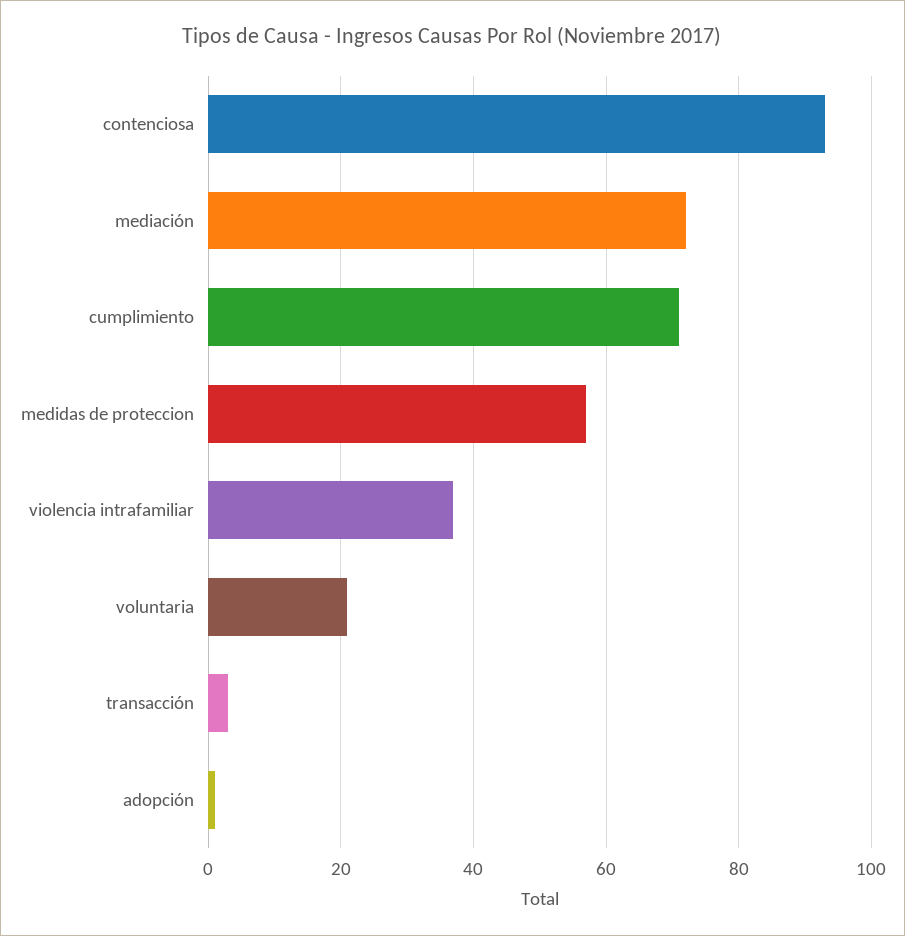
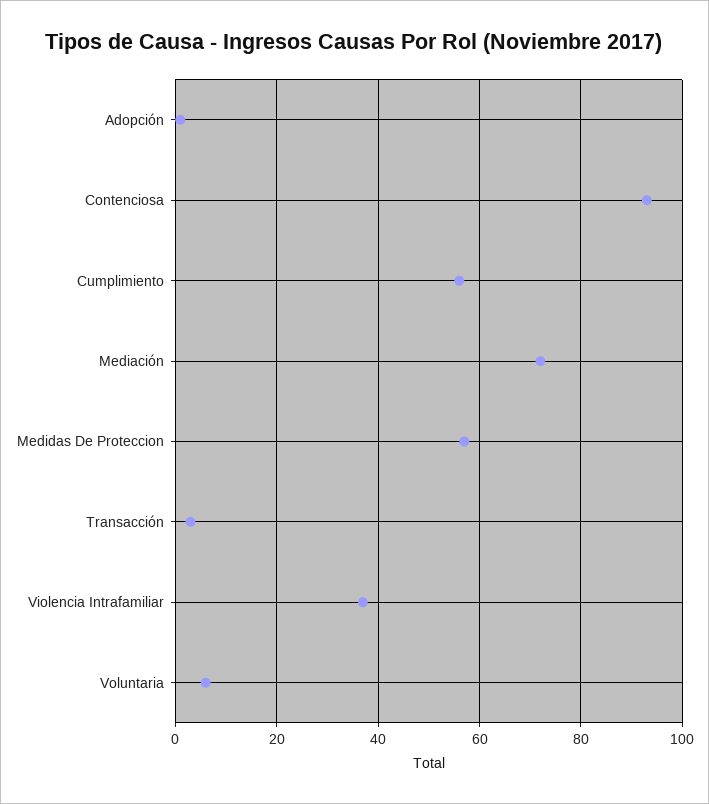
  {
    "contenciosa": 95,
    "mediación": 70,
-   "cumplimiento": 70,
+   "cumplimiento": 55,
    "medidas de proteccion": 55,
    "violencia intrafamiliar": 35,
-   "voluntaria": 20,
+   "voluntaria": 5,
    "transacción": 5,
    "adopción": 0
  }

